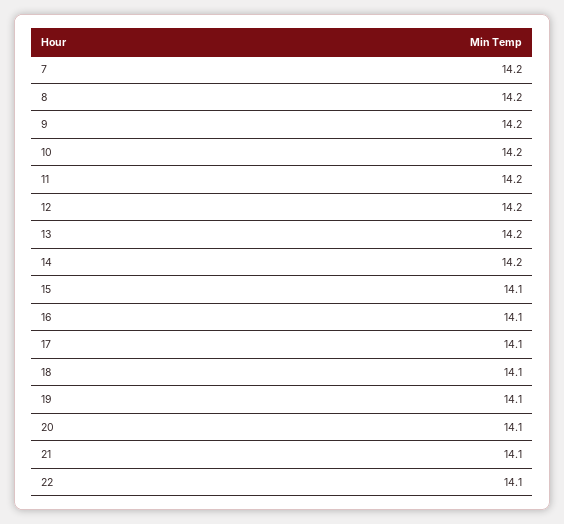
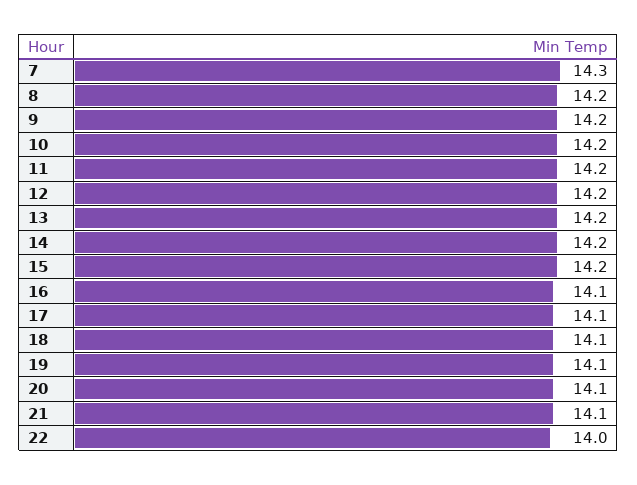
  {
-   "7": 14.2,
+   "7": 14.3,
    "8": 14.2,
    "9": 14.2,
    "10": 14.2,
    "11": 14.2,
    "12": 14.2,
    "13": 14.2,
    "14": 14.2,
-   "15": 14.1,
+   "15": 14.2,
    "16": 14.1,
    "17": 14.1,
    "18": 14.1,
    "19": 14.1,
    "20": 14.1,
    "21": 14.1,
-   "22": 14.1
+   "22": 14
  }

